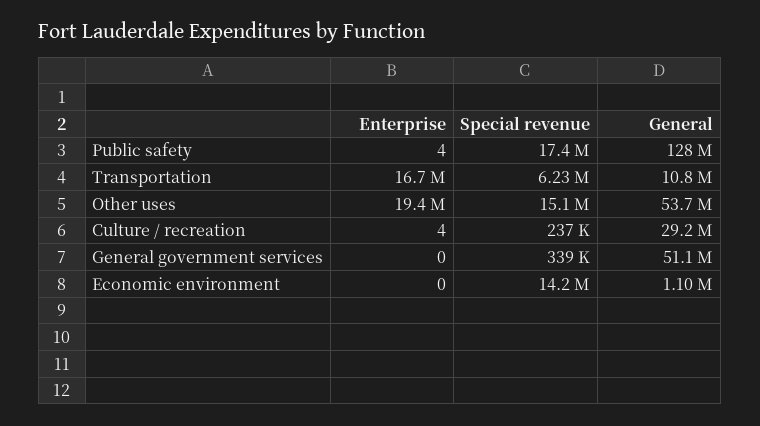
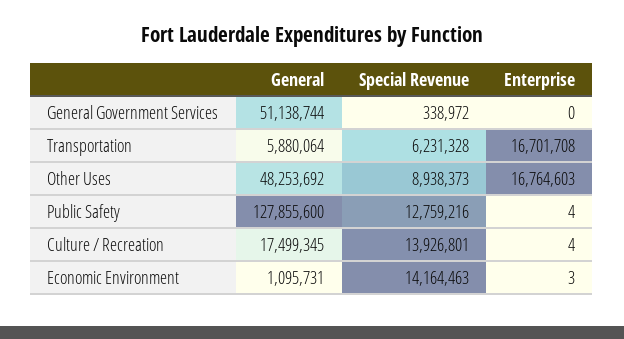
  {
    "Enterprise": {
      "Public safety": 4,
      "Transportation": 16701708,
-     "Other uses": 19400000,
+     "Other uses": 16764603,
      "Culture / recreation": 4,
      "General government services": 0,
-     "Economic environment": 0
+     "Economic environment": 3
    },
    "Special revenue": {
-     "Public safety": 17400000,
+     "Public safety": 12759216,
      "Transportation": 6231328,
-     "Other uses": 15100000,
+     "Other uses": 8938373,
-     "Culture / recreation": 237000,
+     "Culture / recreation": 13926801,
      "General government services": 338972,
      "Economic environment": 14164463
    },
    "General": {
      "Public safety": 127855600,
-     "Transportation": 10800000,
+     "Transportation": 5880064,
-     "Other uses": 53700000,
+     "Other uses": 48253692,
-     "Culture / recreation": 29200000,
+     "Culture / recreation": 17499345,
      "General government services": 51138744,
      "Economic environment": 1095731
    }
  }

